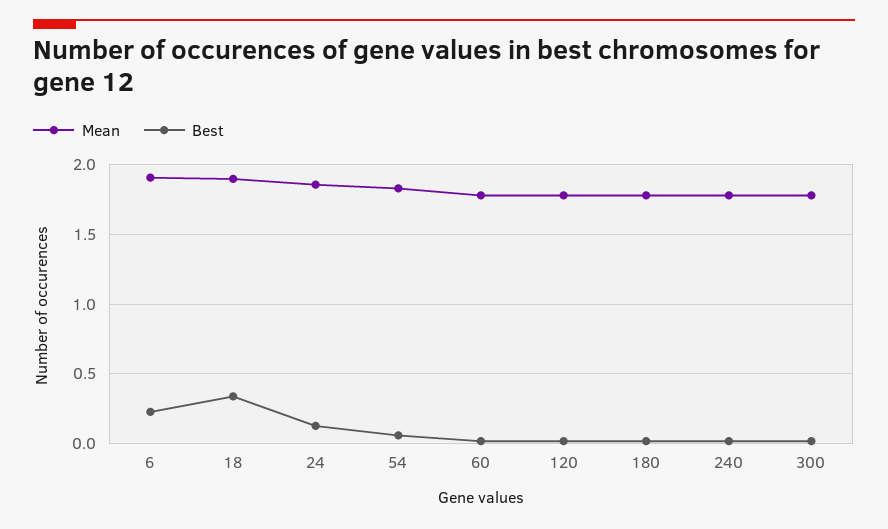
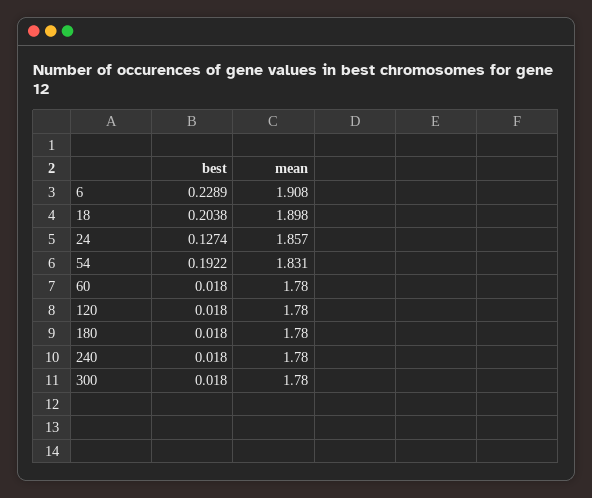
  {
    "Mean": {
      "6": 1.908,
      "18": 1.898,
      "24": 1.857,
      "54": 1.831,
      "60": 1.78,
      "120": 1.78,
      "180": 1.78,
      "240": 1.78,
      "300": 1.78
    },
    "Best": {
      "6": 0.2289,
-     "18": 0.35,
+     "18": 0.2038,
      "24": 0.1274,
-     "54": 0.05,
+     "54": 0.1922,
      "60": 0.018,
      "120": 0.018,
      "180": 0.018,
      "240": 0.018,
      "300": 0.018
    }
  }

